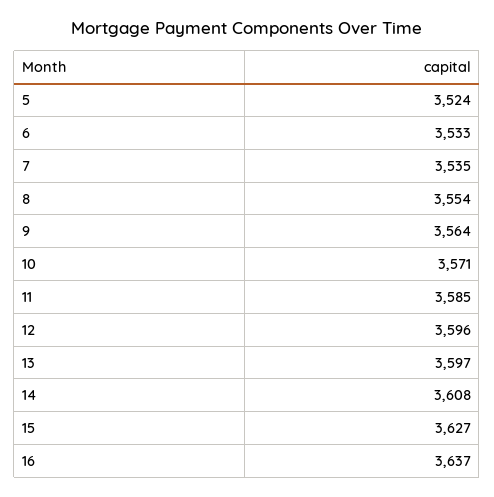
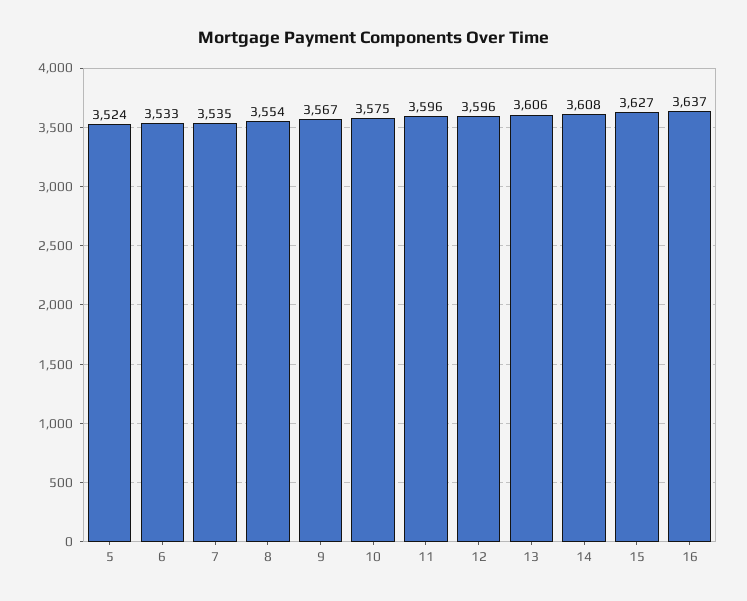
  {
    "5": 3524,
    "6": 3533,
    "7": 3535,
    "8": 3554,
-   "9": 3564,
+   "9": 3567,
-   "10": 3571,
+   "10": 3575,
-   "11": 3585,
+   "11": 3596,
    "12": 3596,
-   "13": 3597,
+   "13": 3606,
    "14": 3608,
    "15": 3627,
    "16": 3637
  }

